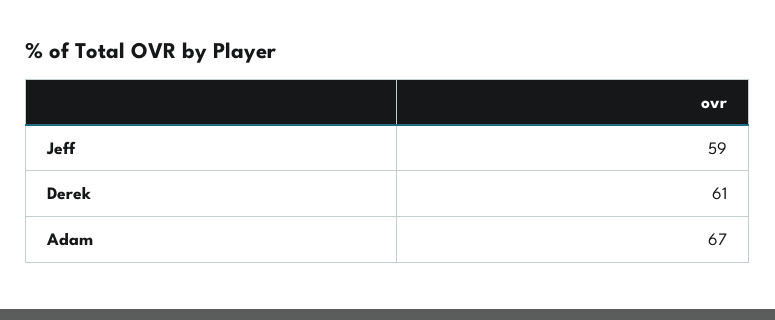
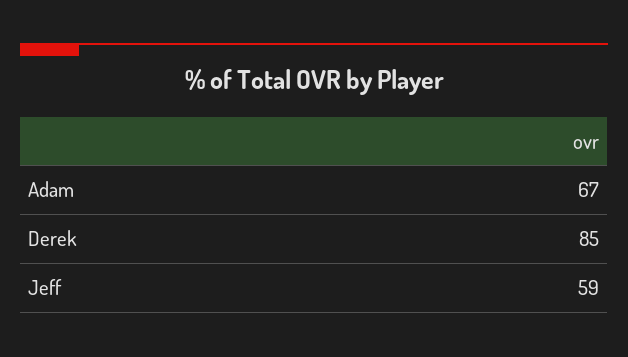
  {
    "Jeff": 59,
-   "Derek": 61,
+   "Derek": 85,
    "Adam": 67
  }

